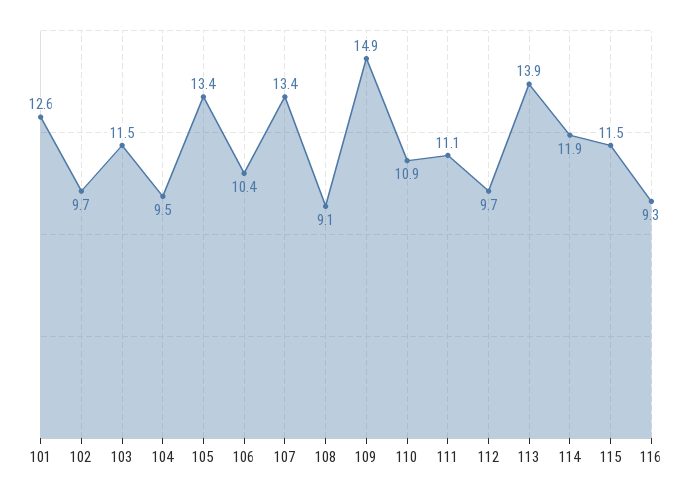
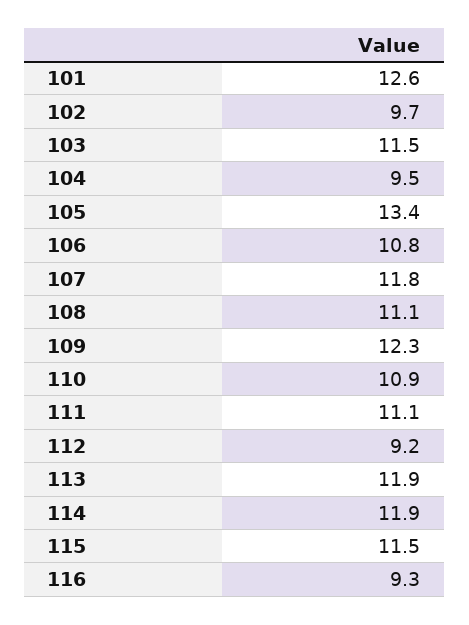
  {
    "101": 12.6,
    "102": 9.7,
    "103": 11.5,
    "104": 9.5,
    "105": 13.4,
-   "106": 10.4,
+   "106": 10.8,
-   "107": 13.4,
+   "107": 11.8,
-   "108": 9.1,
+   "108": 11.1,
-   "109": 14.9,
+   "109": 12.3,
    "110": 10.9,
    "111": 11.1,
-   "112": 9.7,
+   "112": 9.2,
-   "113": 13.9,
+   "113": 11.9,
    "114": 11.9,
    "115": 11.5,
    "116": 9.3
  }

